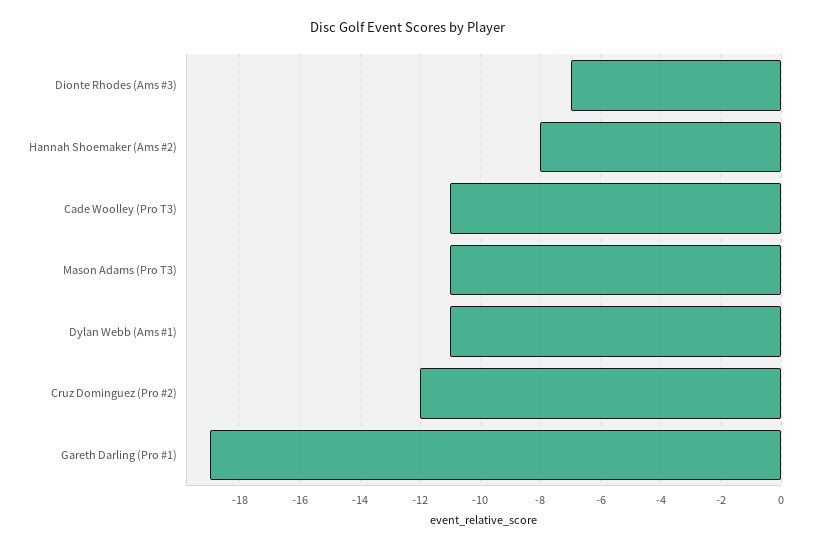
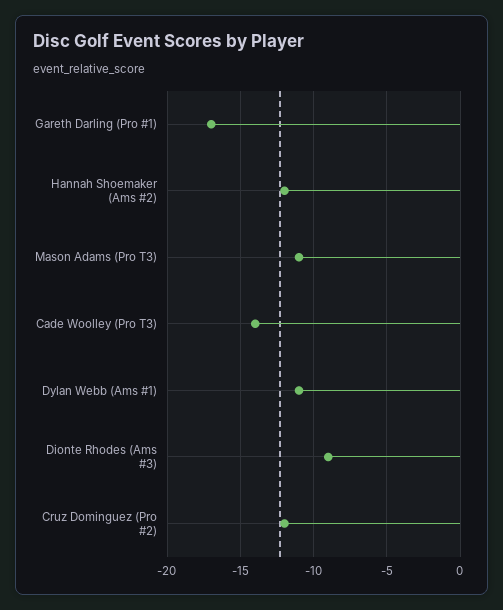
  {
-   "Dionte Rhodes (Ams #3)": -7,
+   "Dionte Rhodes (Ams #3)": -9,
-   "Hannah Shoemaker (Ams #2)": -8,
+   "Hannah Shoemaker (Ams #2)": -12,
-   "Cade Woolley (Pro T3)": -11,
+   "Cade Woolley (Pro T3)": -14,
    "Mason Adams (Pro T3)": -11,
    "Dylan Webb (Ams #1)": -11,
    "Cruz Dominguez (Pro #2)": -12,
-   "Gareth Darling (Pro #1)": -19
+   "Gareth Darling (Pro #1)": -17
  }

